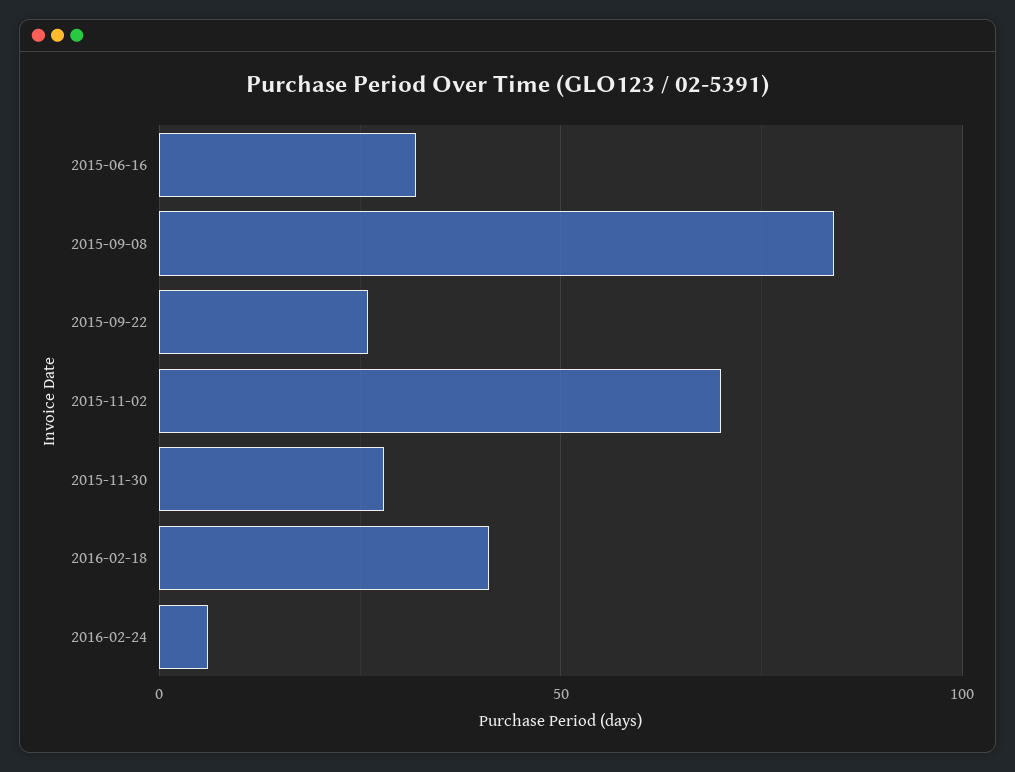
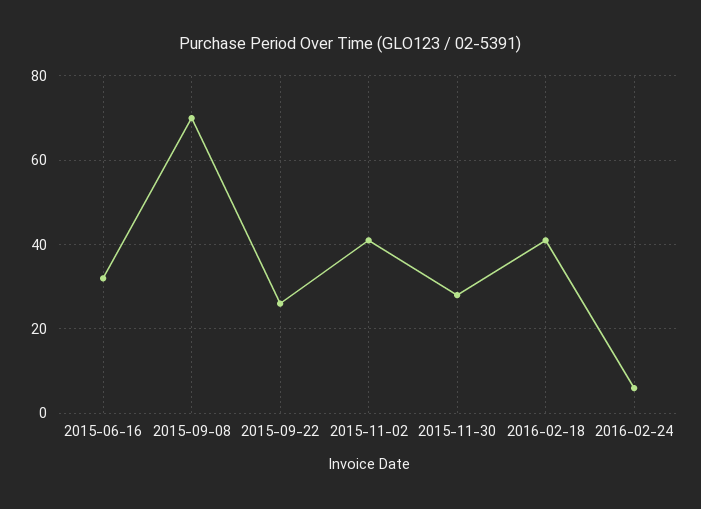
  {
    "2015-06-16": 30,
-   "2015-09-08": 85,
+   "2015-09-08": 70,
    "2015-09-22": 25,
-   "2015-11-02": 70,
+   "2015-11-02": 40,
    "2015-11-30": 30,
    "2016-02-18": 40,
    "2016-02-24": 5
  }

